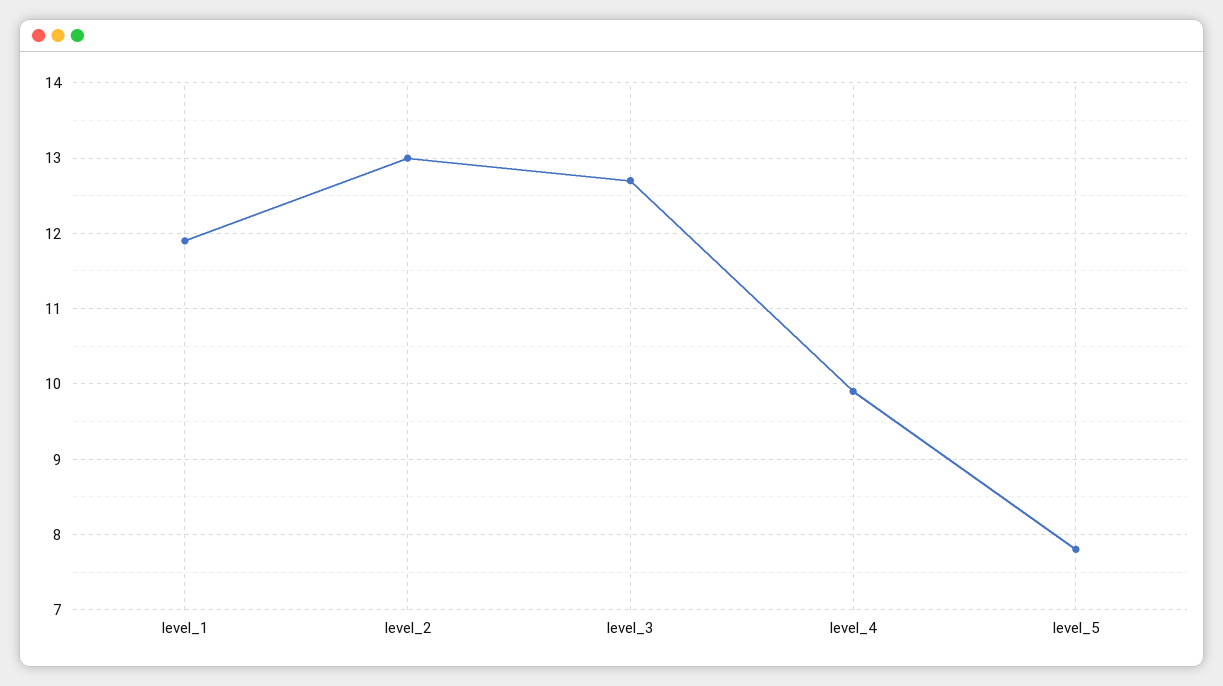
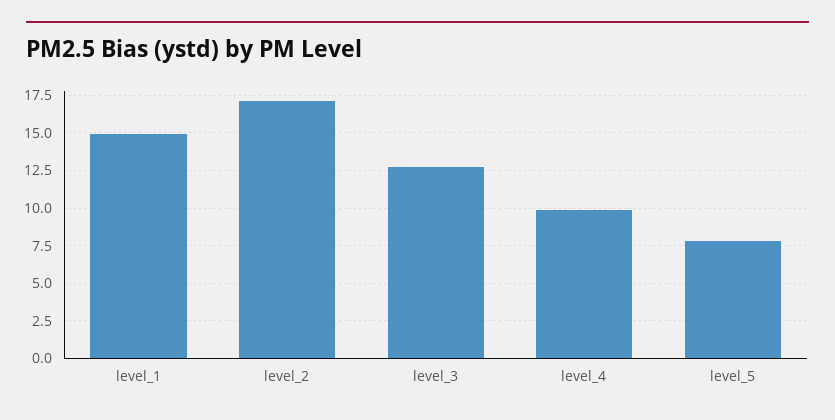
  {
-   "level_1": 11.9,
+   "level_1": 15,
-   "level_2": 13,
+   "level_2": 17,
    "level_3": 12.7,
    "level_4": 9.9,
    "level_5": 7.8
  }

